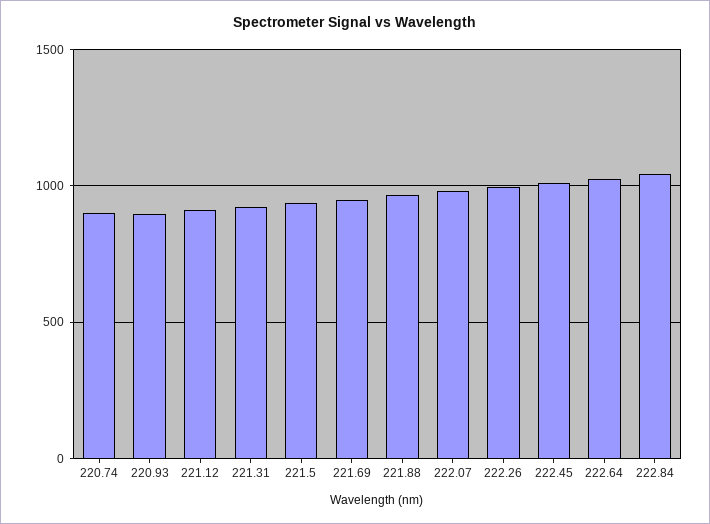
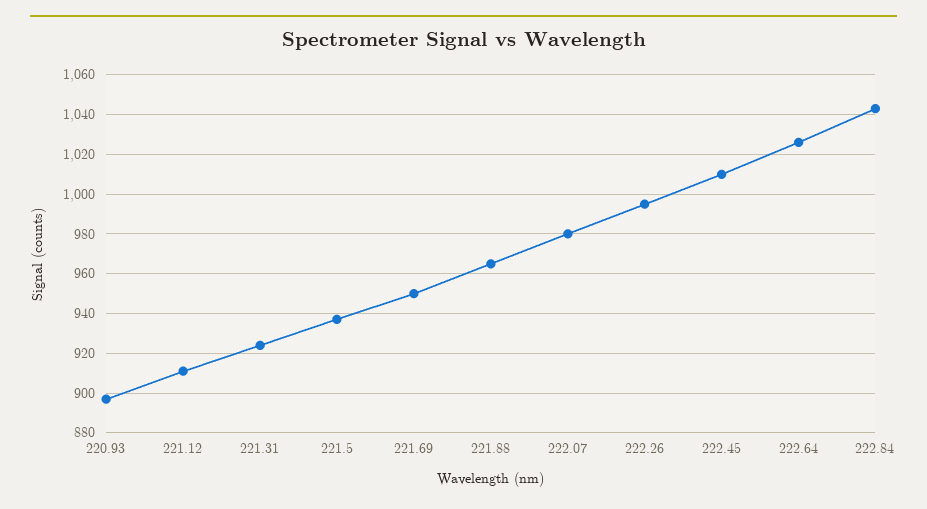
  {
-   "220.74": 900,
    "220.93": 895,
    "221.12": 910,
    "221.31": 925,
    "221.5": 935,
    "221.69": 950,
    "221.88": 965,
    "222.07": 980,
    "222.26": 995,
    "222.45": 1010,
    "222.64": 1025,
    "222.84": 1045
  }

